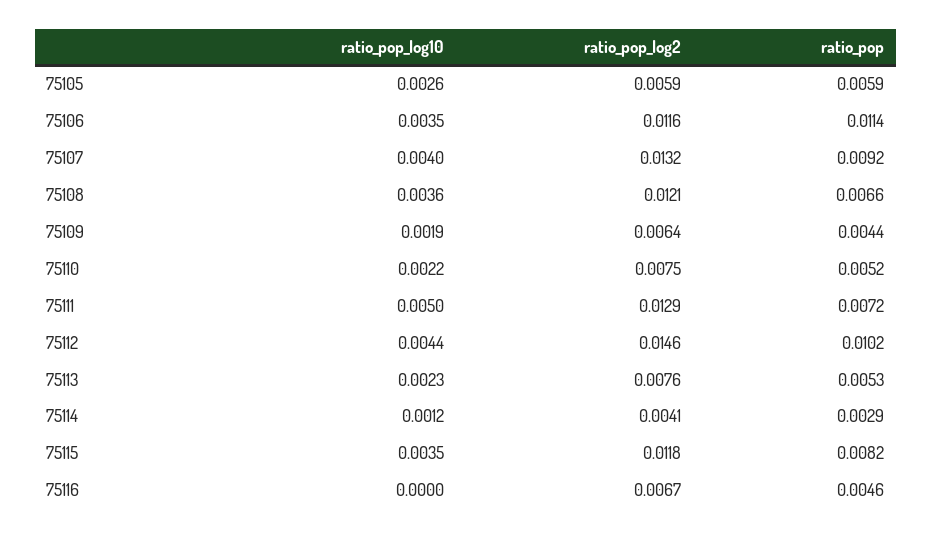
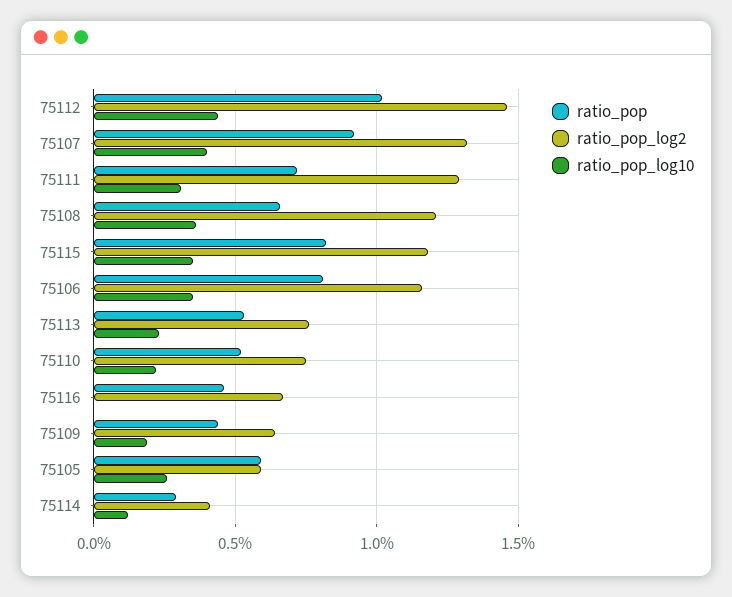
  {
    "ratio_pop_log10": {
      "75105": 0.0026,
      "75106": 0.0035,
      "75107": 0.004,
      "75108": 0.0036,
      "75109": 0.0019,
      "75110": 0.0022,
-     "75111": 0.005,
+     "75111": 0.003,
      "75112": 0.0044,
      "75113": 0.0023,
      "75114": 0.0012,
      "75115": 0.0035,
      "75116": 0
    },
    "ratio_pop_log2": {
      "75105": 0.0059,
      "75106": 0.0116,
      "75107": 0.0132,
      "75108": 0.0121,
      "75109": 0.0064,
      "75110": 0.0075,
      "75111": 0.0129,
      "75112": 0.0146,
      "75113": 0.0076,
      "75114": 0.0041,
      "75115": 0.0118,
      "75116": 0.0067
    },
    "ratio_pop": {
      "75105": 0.0059,
-     "75106": 0.0114,
+     "75106": 0.008,
      "75107": 0.0092,
      "75108": 0.0066,
      "75109": 0.0044,
      "75110": 0.0052,
      "75111": 0.0072,
      "75112": 0.0102,
      "75113": 0.0053,
      "75114": 0.0029,
      "75115": 0.0082,
      "75116": 0.0046
    }
  }

